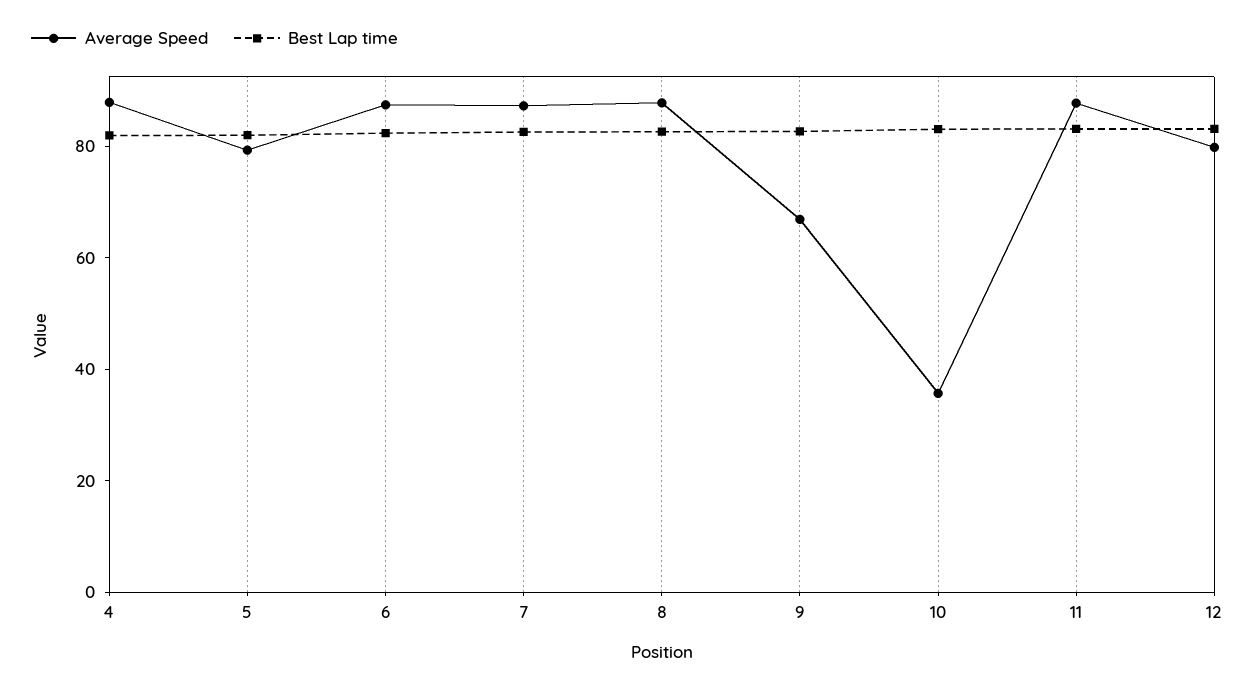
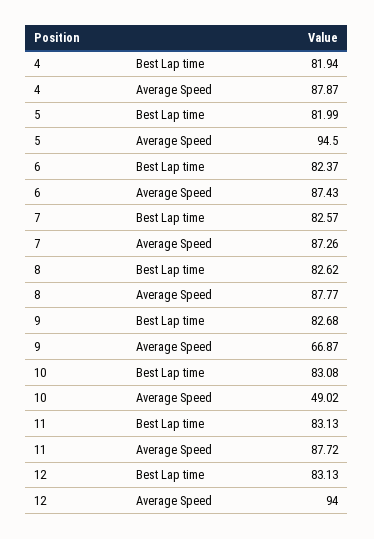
  {
    "Average Speed": {
      "4": 87.87,
-     "5": 80,
+     "5": 94.5,
      "6": 87.43,
      "7": 87.26,
      "8": 87.77,
      "9": 66.87,
-     "10": 35,
+     "10": 49.02,
      "11": 87.72,
-     "12": 80
+     "12": 94
    },
    "Best Lap time": {
      "4": 81.94,
      "5": 81.99,
      "6": 82.37,
      "7": 82.57,
      "8": 82.62,
      "9": 82.68,
      "10": 83.08,
      "11": 83.13,
      "12": 83.13
    }
  }

